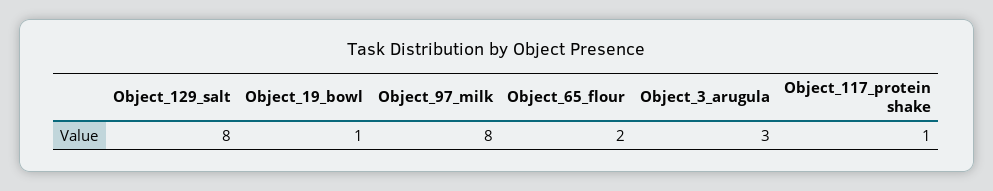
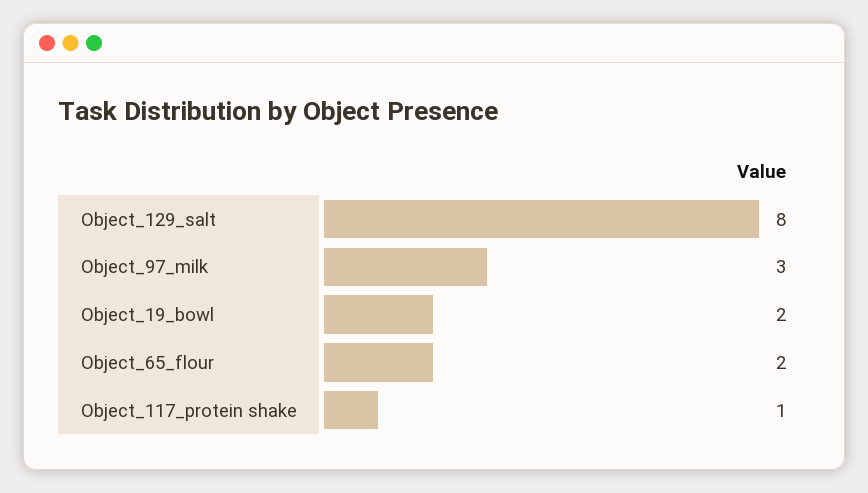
  {
    "Object_129_salt": 8,
-   "Object_19_bowl": 1,
+   "Object_19_bowl": 2,
-   "Object_97_milk": 8,
+   "Object_97_milk": 3,
    "Object_65_flour": 2,
-   "Object_3_arugula": 3,
    "Object_117_protein shake": 1
  }

